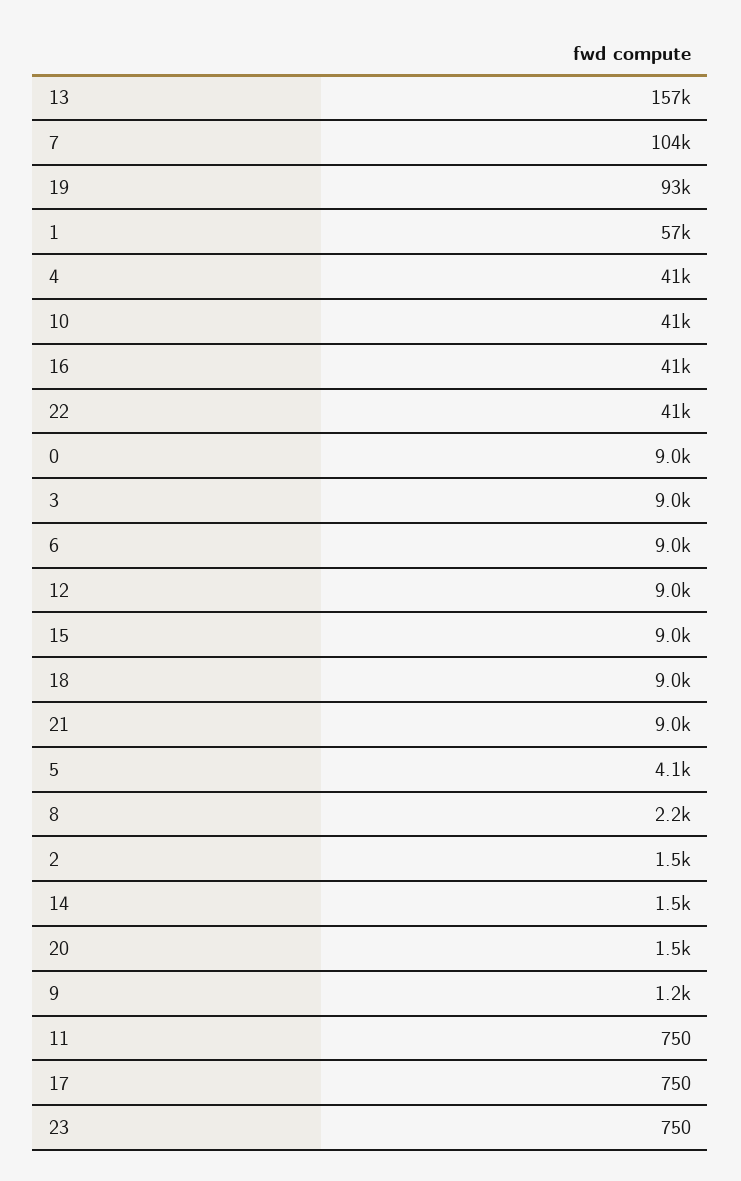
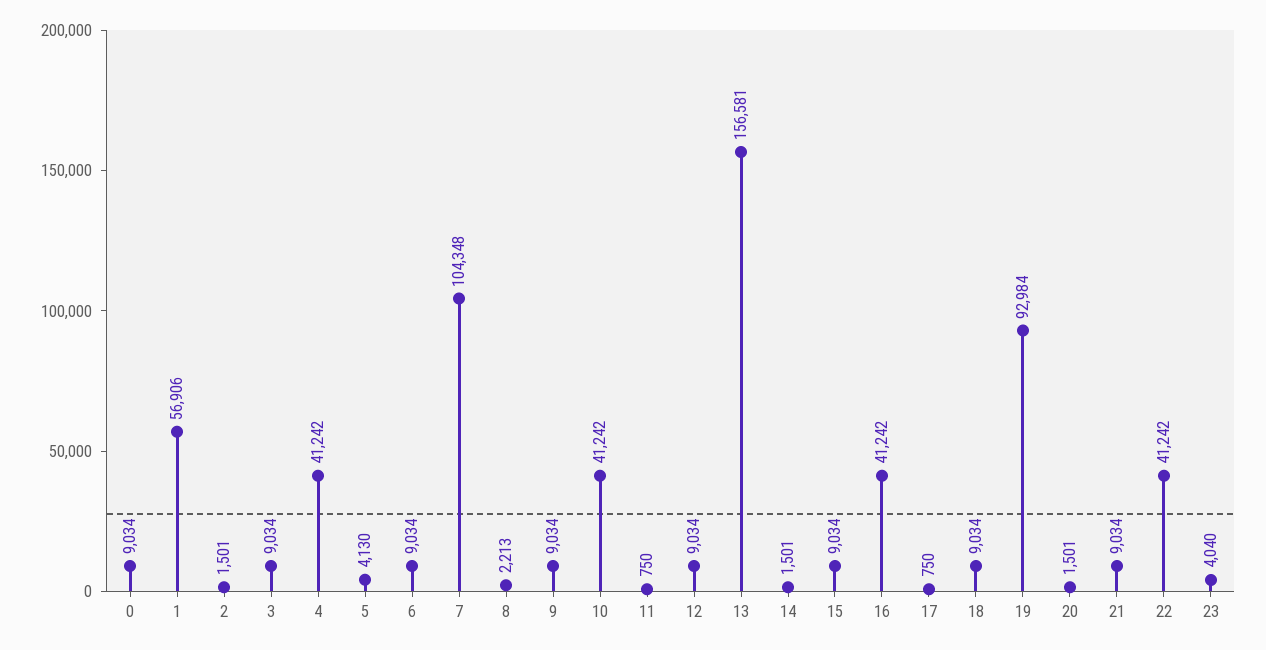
  {
    "13": 156581,
    "7": 104348,
    "19": 92984,
    "1": 56906,
    "4": 41242,
    "10": 41242,
    "16": 41242,
    "22": 41242,
    "0": 9034,
    "3": 9034,
    "6": 9034,
    "12": 9034,
    "15": 9034,
    "18": 9034,
    "21": 9034,
    "5": 4130,
    "8": 2213,
    "2": 1501,
    "14": 1501,
    "20": 1501,
-   "9": 1200,
+   "9": 9034,
    "11": 750,
    "17": 750,
-   "23": 750
+   "23": 4040
  }

